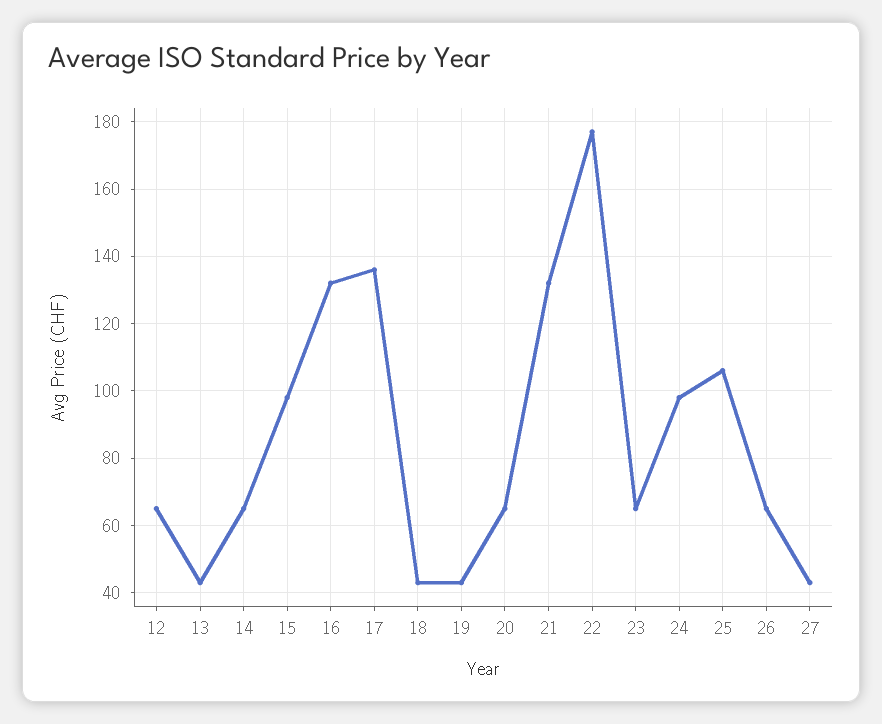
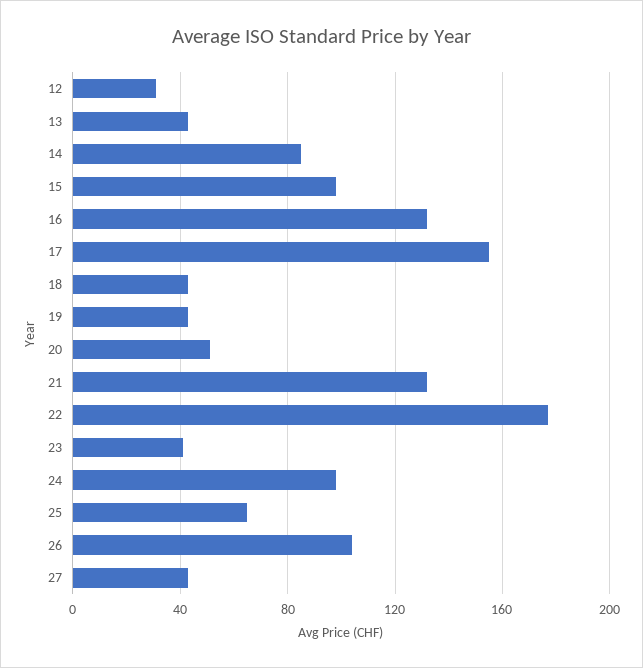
  {
-   "12": 65,
+   "12": 30,
    "13": 45,
-   "14": 65,
+   "14": 85,
    "15": 100,
    "16": 130,
-   "17": 135,
+   "17": 155,
    "18": 45,
    "19": 45,
-   "20": 65,
+   "20": 50,
    "21": 130,
    "22": 175,
-   "23": 65,
+   "23": 40,
    "24": 100,
-   "25": 105,
+   "25": 65,
-   "26": 65,
+   "26": 105,
    "27": 45
  }

